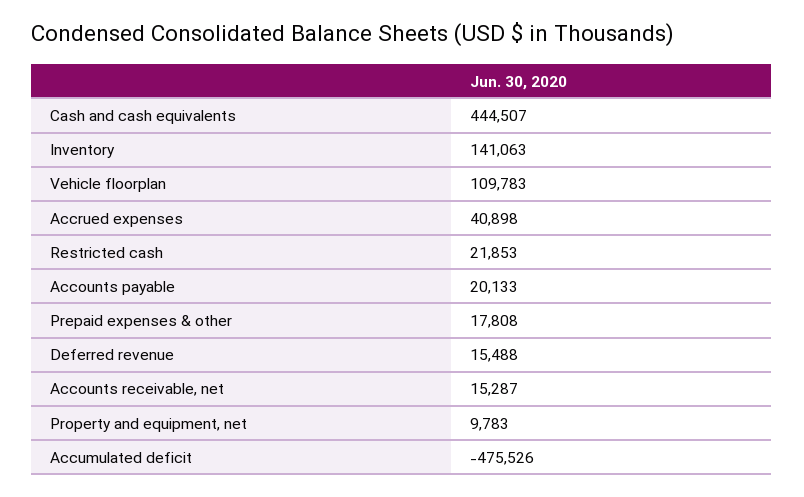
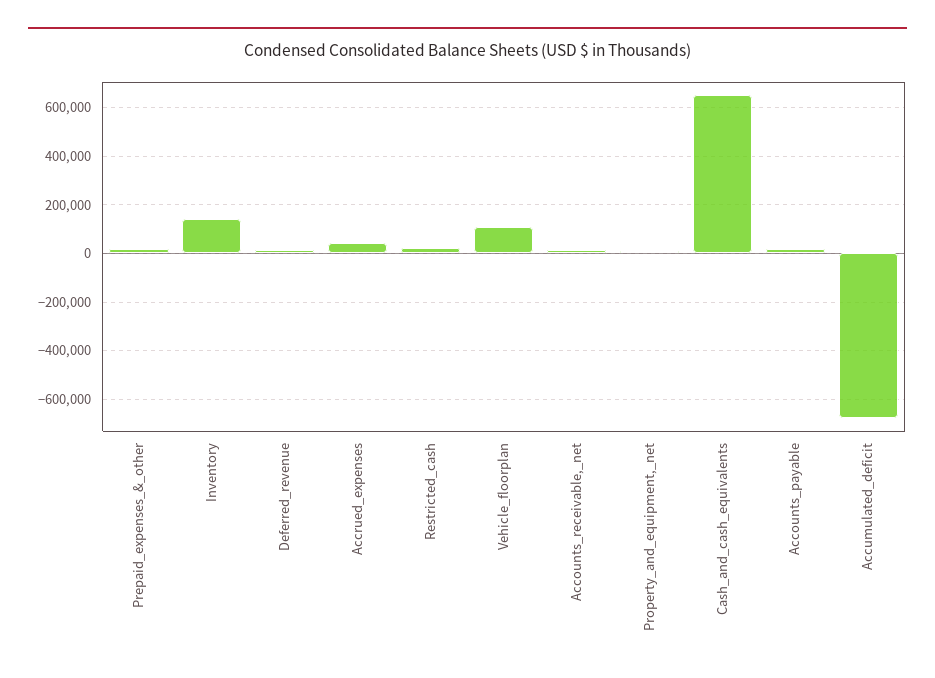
  {
-   "Cash and cash equivalents": 444507,
+   "Cash and cash equivalents": 650000,
    "Inventory": 141063,
    "Vehicle floorplan": 109783,
    "Accrued expenses": 40898,
    "Restricted cash": 21853,
    "Accounts payable": 20133,
    "Prepaid expenses & other": 17808,
    "Deferred revenue": 15488,
    "Accounts receivable, net": 15287,
    "Property and equipment, net": 9783,
-   "Accumulated deficit": -475526
+   "Accumulated deficit": -675000
  }

